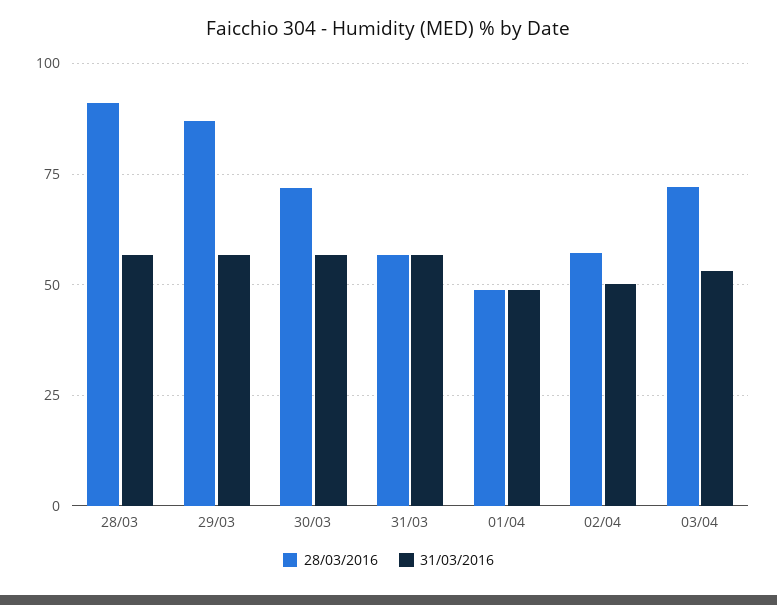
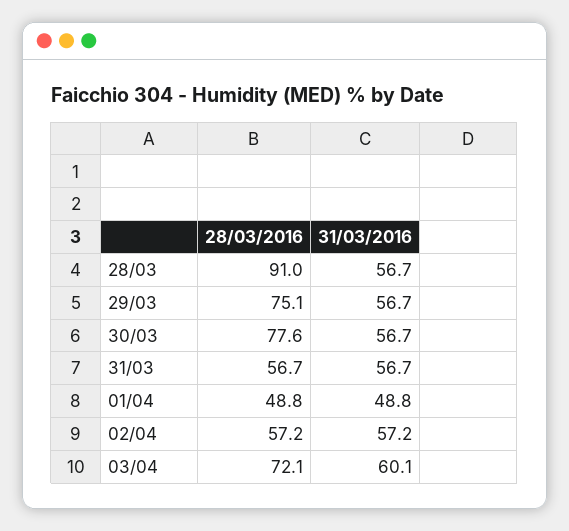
  {
    "28/03/2016": {
      "28/03": 91,
-     "29/03": 87.5,
+     "29/03": 75.1,
-     "30/03": 72.5,
+     "30/03": 77.6,
      "31/03": 56.7,
      "01/04": 48.8,
      "02/04": 57.2,
      "03/04": 72.1
    },
    "31/03/2016": {
      "28/03": 56.7,
      "29/03": 56.7,
      "30/03": 56.7,
      "31/03": 56.7,
      "01/04": 48.8,
-     "02/04": 50,
+     "02/04": 57.2,
-     "03/04": 52.5
+     "03/04": 60.1
    }
  }

